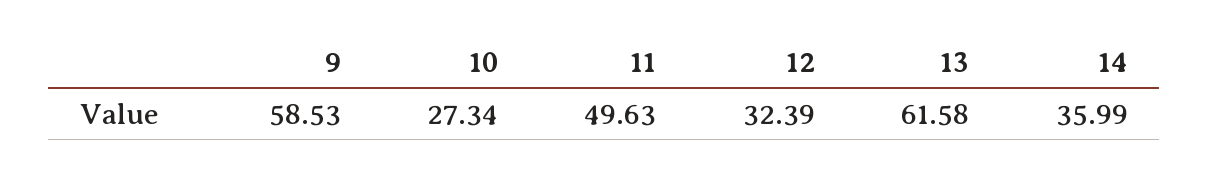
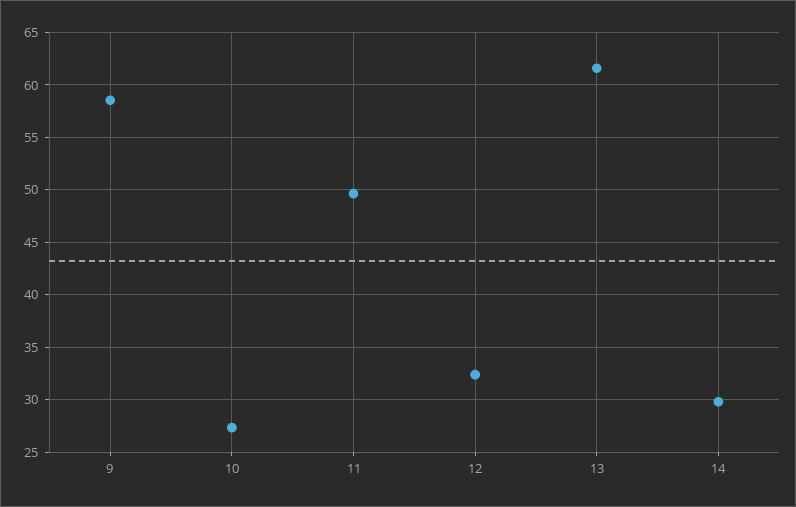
  {
    "9": 58.53,
    "10": 27.34,
    "11": 49.63,
    "12": 32.39,
    "13": 61.58,
-   "14": 35.99
+   "14": 30
  }

